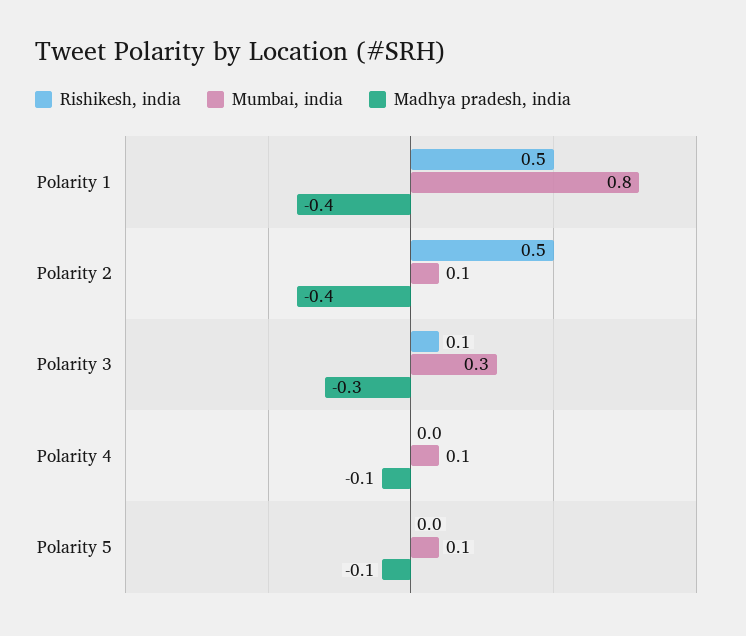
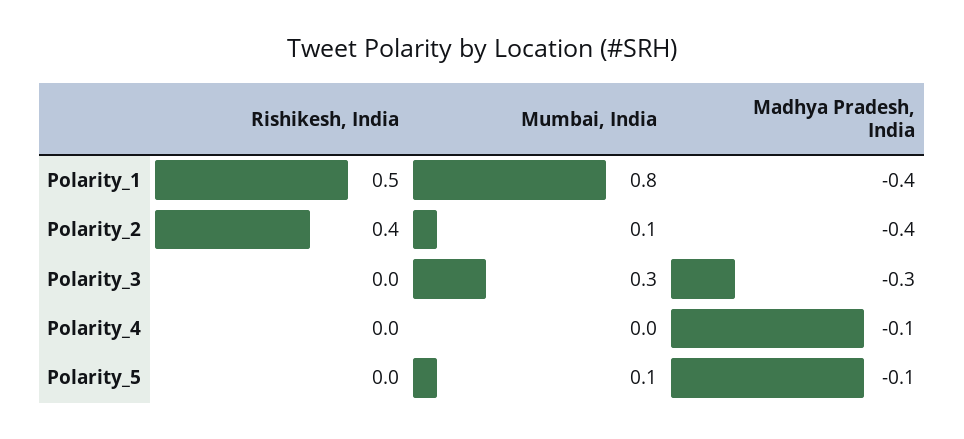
  {
    "Rishikesh, india": {
      "Polarity 1": 0.5,
-     "Polarity 2": 0.5,
+     "Polarity 2": 0.4,
-     "Polarity 3": 0.1,
+     "Polarity 3": 0,
      "Polarity 4": 0,
      "Polarity 5": 0
    },
    "Mumbai, india": {
      "Polarity 1": 0.8,
      "Polarity 2": 0.1,
      "Polarity 3": 0.3,
-     "Polarity 4": 0.1,
+     "Polarity 4": 0,
      "Polarity 5": 0.1
    },
    "Madhya pradesh, india": {
      "Polarity 1": -0.4,
      "Polarity 2": -0.4,
      "Polarity 3": -0.3,
      "Polarity 4": -0.1,
      "Polarity 5": -0.1
    }
  }

